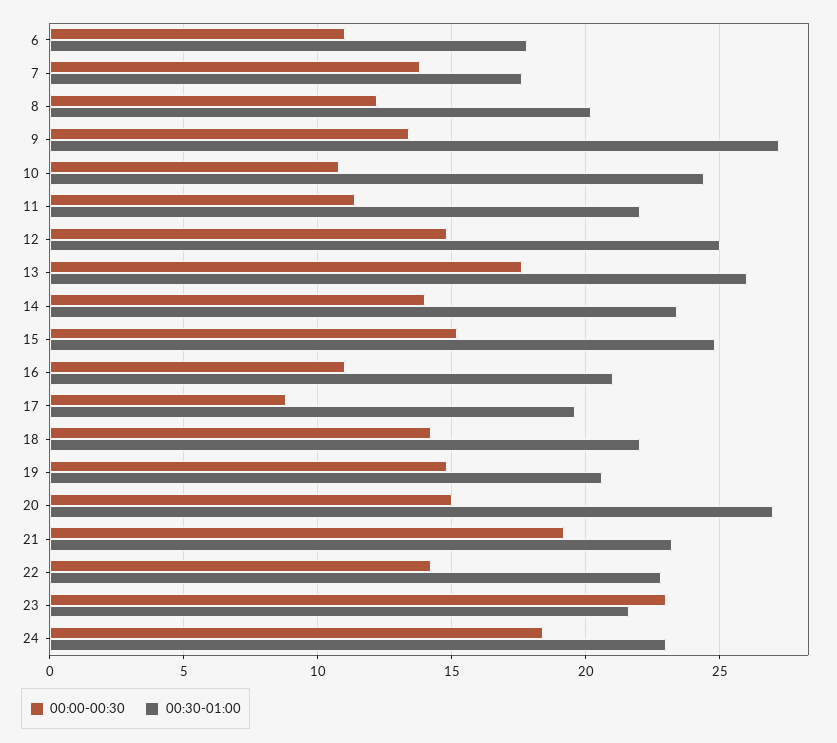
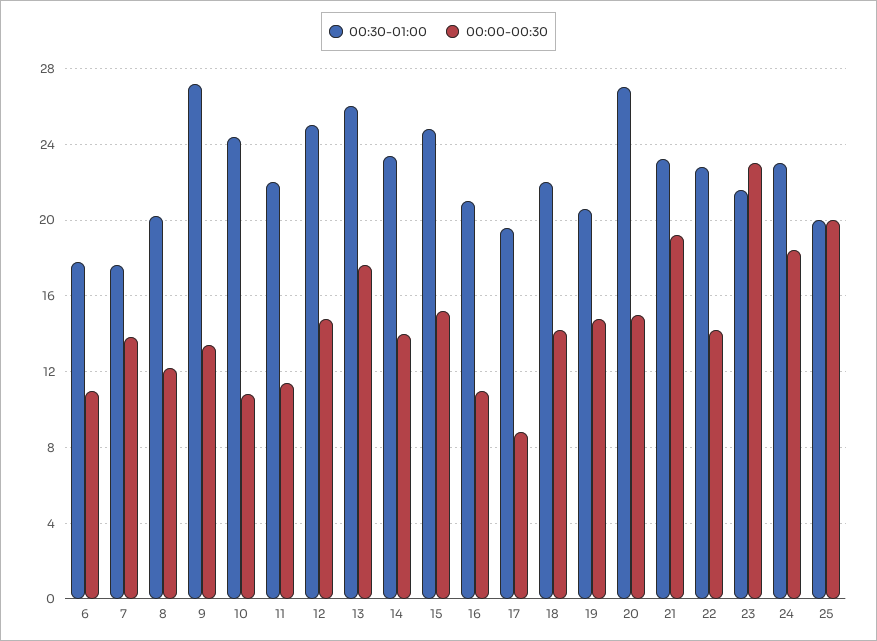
  {
    "00:00-00:30": {
      "6": 11,
      "7": 14,
      "8": 12,
      "9": 13.5,
      "10": 11,
      "11": 11.5,
      "12": 15,
      "13": 17.5,
      "14": 14,
      "15": 15,
      "16": 11,
      "17": 9,
      "18": 14,
      "19": 15,
      "20": 15,
      "21": 19,
      "22": 14,
      "23": 23,
-     "24": 18.5
+     "24": 18.5,
+     "25": 20
    },
    "00:30-01:00": {
      "6": 18,
      "7": 17.5,
      "8": 20,
      "9": 27,
      "10": 24.5,
      "11": 22,
      "12": 25,
      "13": 26,
      "14": 23.5,
      "15": 25,
      "16": 21,
      "17": 19.5,
      "18": 22,
      "19": 20.5,
      "20": 27,
      "21": 23,
      "22": 23,
      "23": 21.5,
-     "24": 23
+     "24": 23,
+     "25": 20
    }
  }

